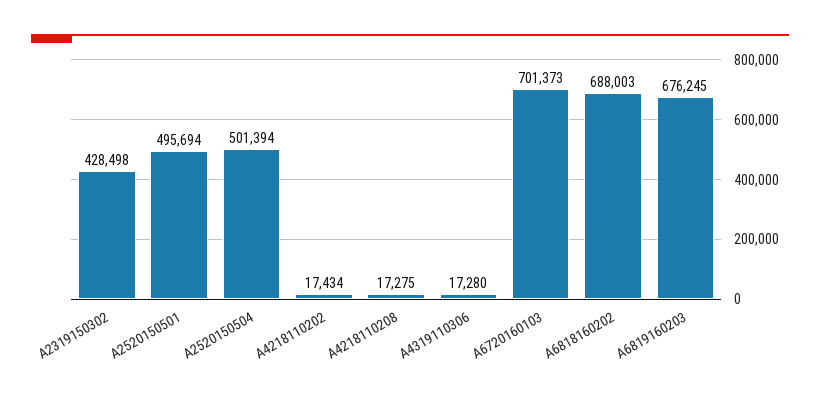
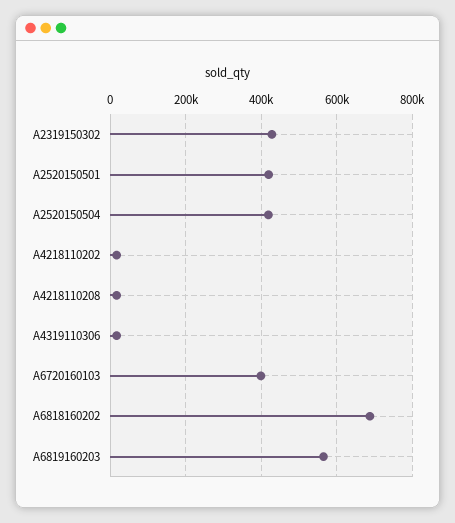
  {
    "A2319150302": 428498,
-   "A2520150501": 495694,
+   "A2520150501": 420000,
-   "A2520150504": 501394,
+   "A2520150504": 420000,
    "A4218110202": 17434,
    "A4218110208": 17275,
    "A4319110306": 17280,
-   "A6720160103": 701373,
+   "A6720160103": 400000,
    "A6818160202": 688003,
-   "A6819160203": 676245
+   "A6819160203": 560000
  }

